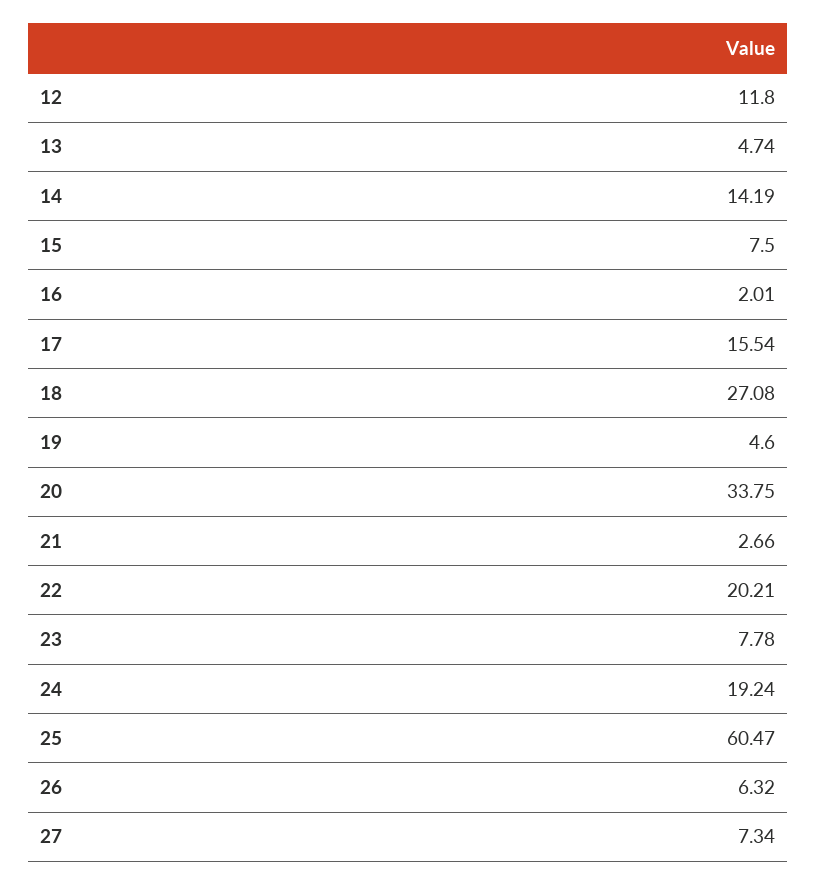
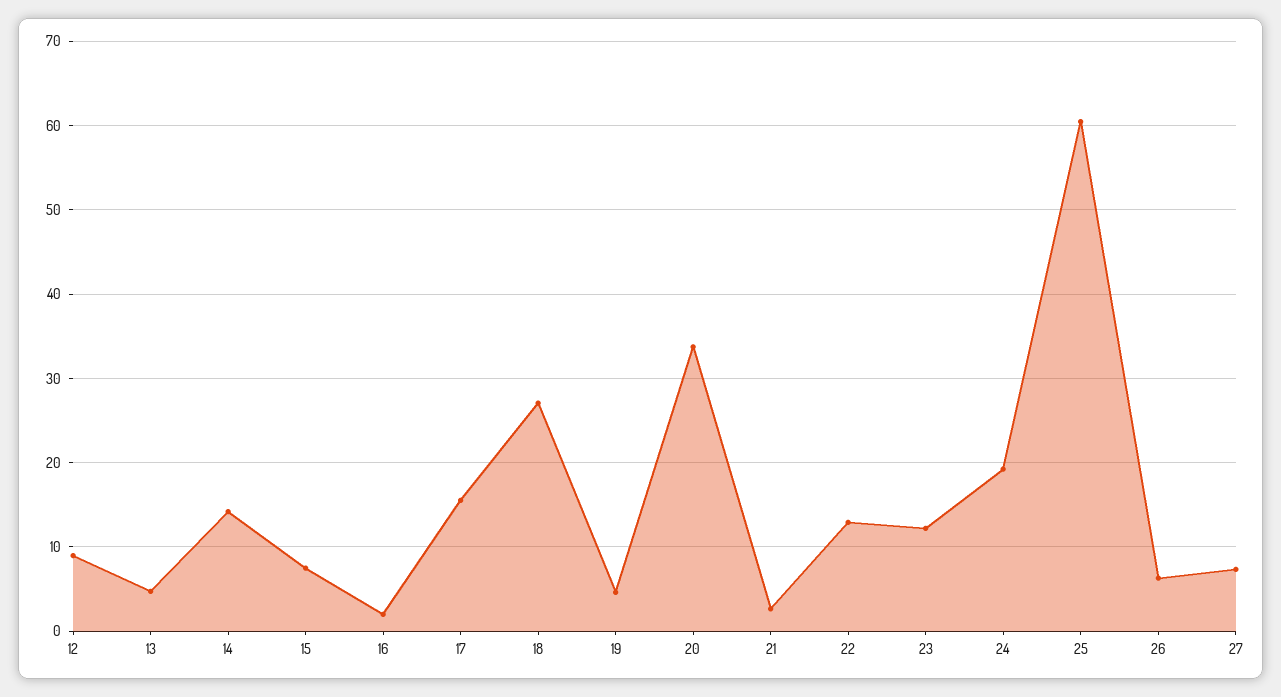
  {
-   "12": 11.8,
+   "12": 9,
    "13": 4.74,
    "14": 14.19,
    "15": 7.5,
    "16": 2.01,
    "17": 15.54,
    "18": 27.08,
    "19": 4.6,
    "20": 33.75,
    "21": 2.66,
-   "22": 20.21,
+   "22": 13,
-   "23": 7.78,
+   "23": 12,
    "24": 19.24,
    "25": 60.47,
    "26": 6.32,
    "27": 7.34
  }

